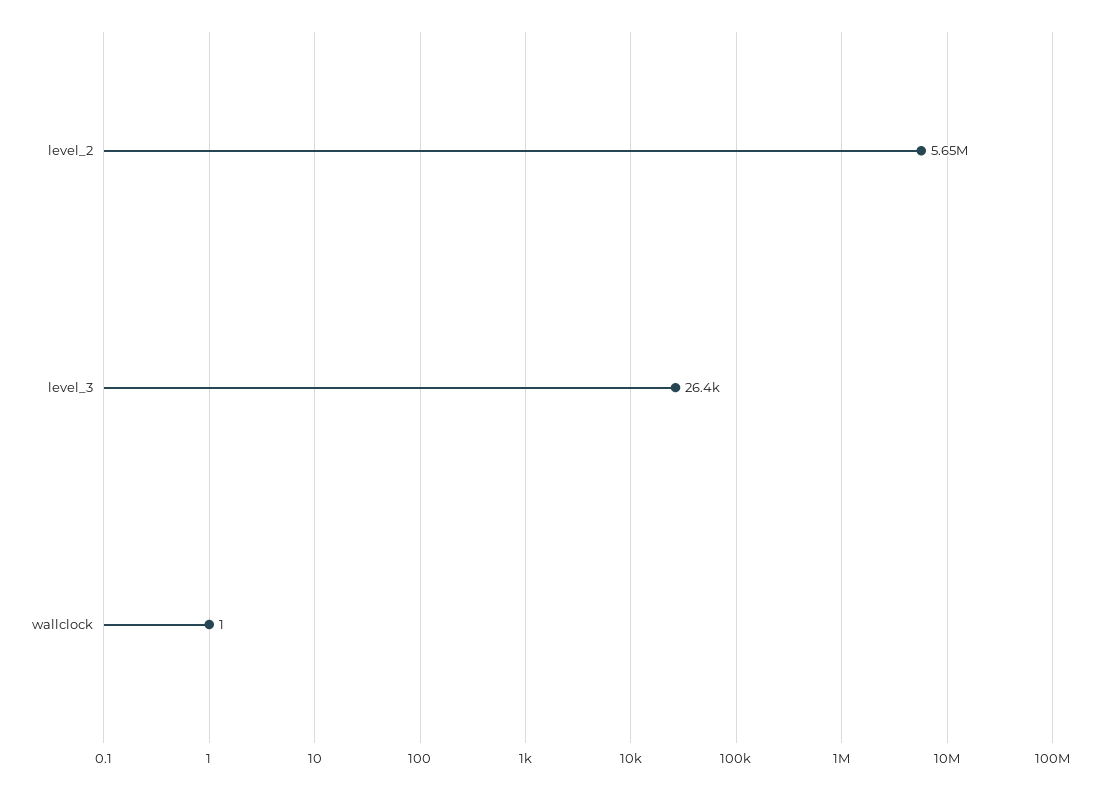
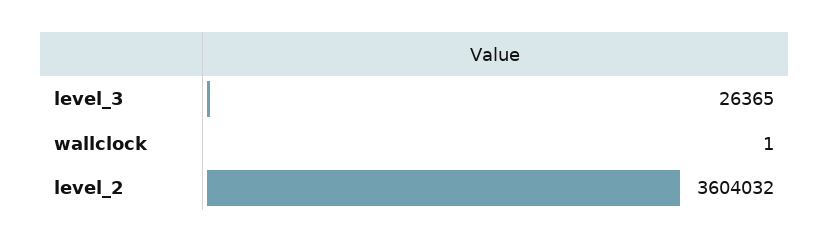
  {
-   "level_2": 5650000,
+   "level_2": 3604032,
    "level_3": 26365,
    "wallclock": 1
  }

